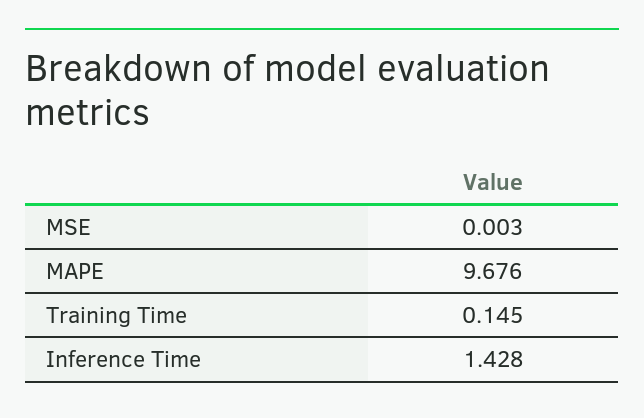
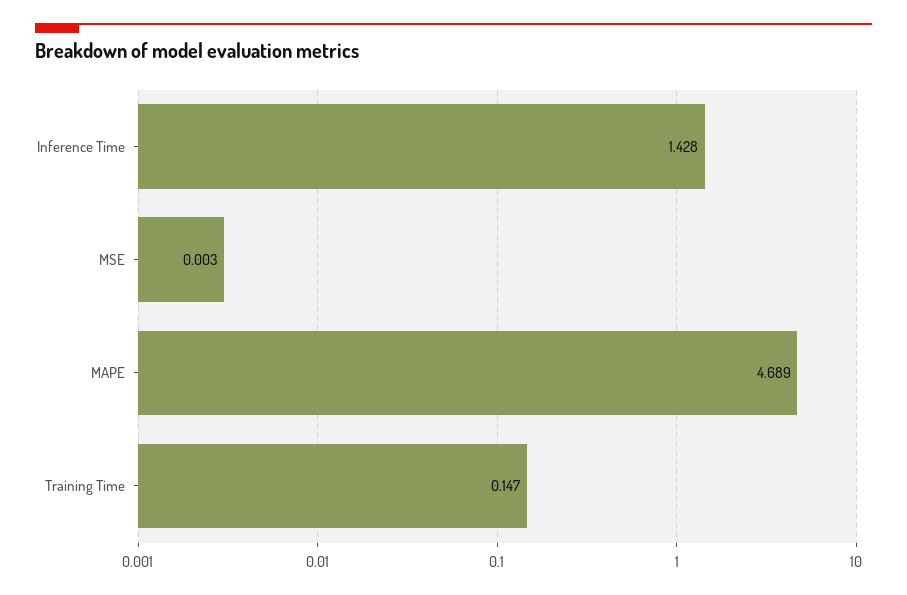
  {
    "MSE": 0.003,
-   "MAPE": 9.676,
+   "MAPE": 4.689,
-   "Training Time": 0.145,
+   "Training Time": 0.147,
    "Inference Time": 1.428
  }

